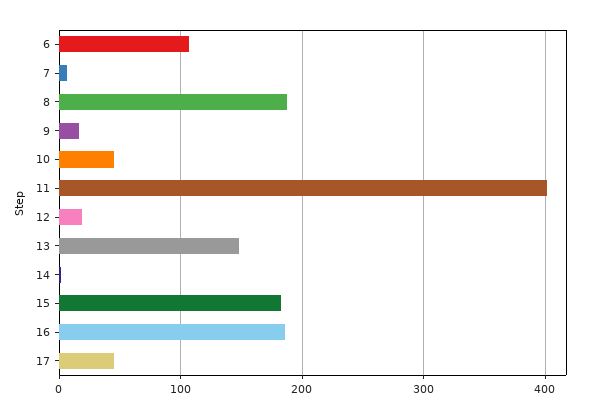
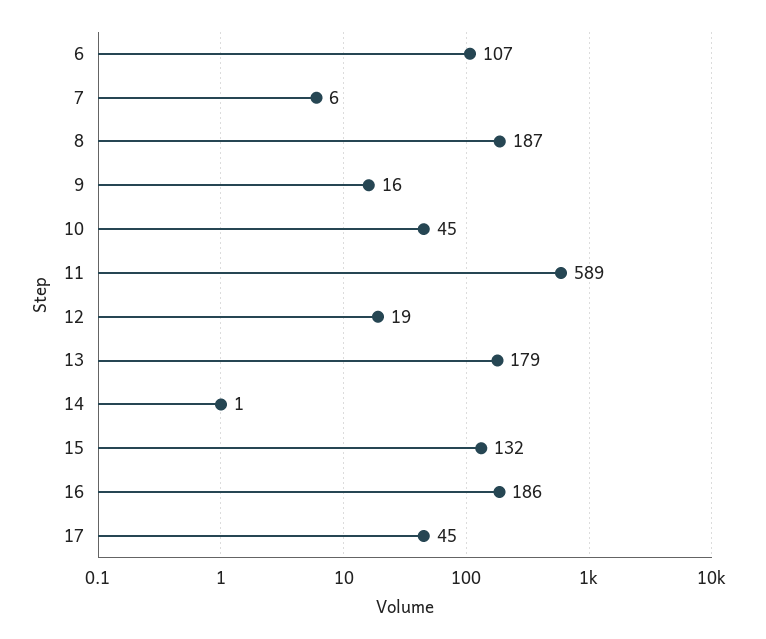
  {
    "6": 107,
    "7": 6,
    "8": 187,
    "9": 16,
    "10": 45,
-   "11": 400,
+   "11": 589,
    "12": 19,
-   "13": 150,
+   "13": 179,
    "14": 1,
-   "15": 180,
+   "15": 132,
    "16": 186,
    "17": 45
  }

